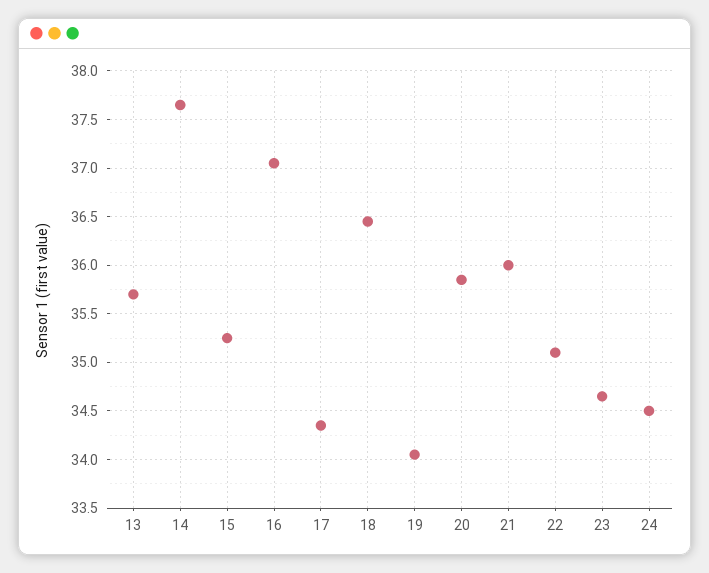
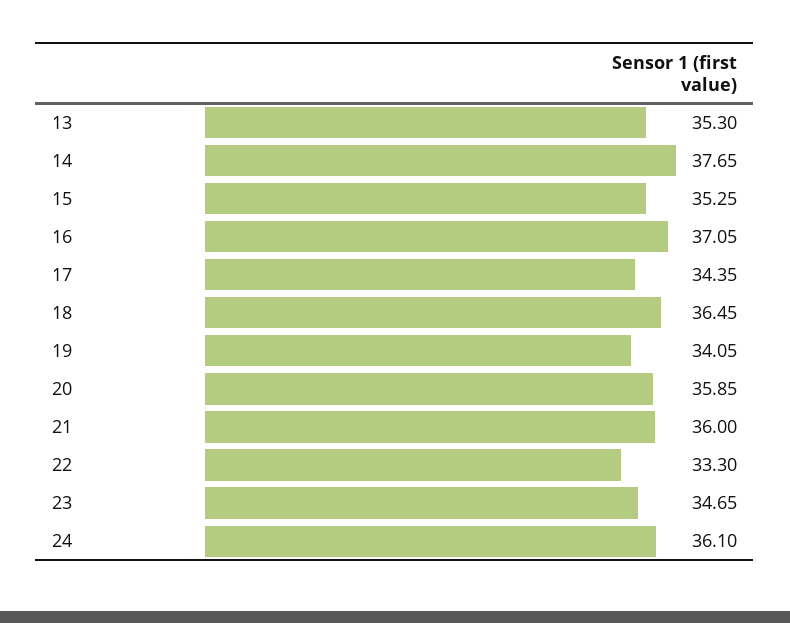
  {
-   "13": 35.7,
+   "13": 35.3,
    "14": 37.65,
    "15": 35.25,
    "16": 37.05,
    "17": 34.35,
    "18": 36.45,
    "19": 34.05,
    "20": 35.85,
    "21": 36,
-   "22": 35.1,
+   "22": 33.3,
    "23": 34.65,
-   "24": 34.5
+   "24": 36.1
  }

